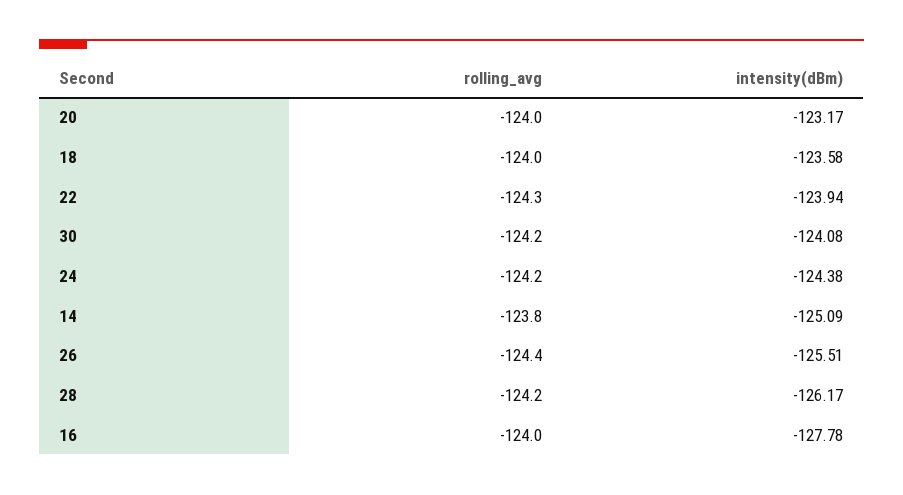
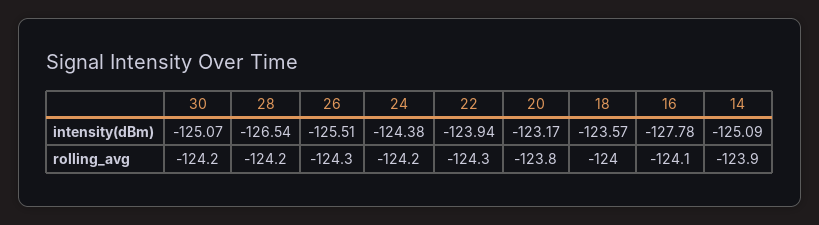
  {
    "rolling_avg": {
-     "20": -124,
+     "20": -123.8,
      "18": -124,
      "22": -124.3,
      "30": -124.2,
      "24": -124.2,
-     "14": -123.8,
+     "14": -123.9,
-     "26": -124.4,
+     "26": -124.3,
      "28": -124.2,
-     "16": -124
+     "16": -124.1
    },
    "intensity(dBm)": {
      "20": -123.17,
-     "18": -123.58,
+     "18": -123.57,
      "22": -123.94,
-     "30": -124.08,
+     "30": -125.07,
      "24": -124.38,
      "14": -125.09,
      "26": -125.51,
-     "28": -126.17,
+     "28": -126.54,
      "16": -127.78
    }
  }

